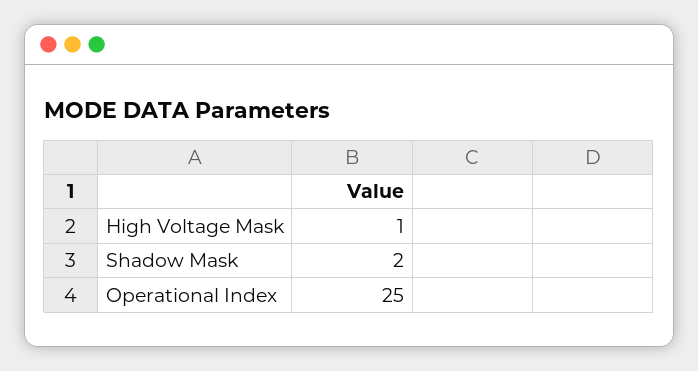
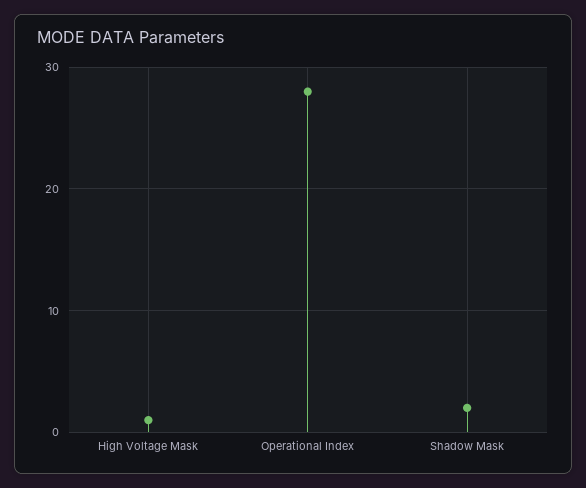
  {
    "High Voltage Mask": 1,
    "Shadow Mask": 2,
-   "Operational Index": 25
+   "Operational Index": 28
  }

